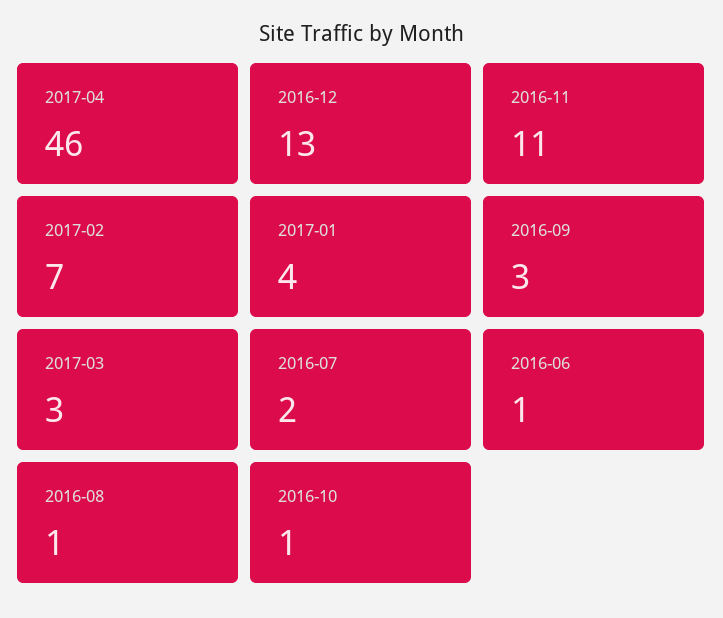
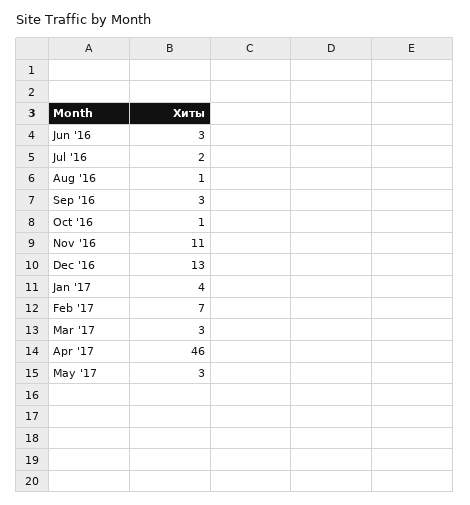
  {
    "2017-04": 46,
    "2016-12": 13,
    "2016-11": 11,
    "2017-02": 7,
    "2017-01": 4,
    "2016-09": 3,
    "2017-03": 3,
    "2016-07": 2,
-   "2016-06": 1,
+   "2016-06": 3,
    "2016-08": 1,
-   "2016-10": 1
+   "2016-10": 1,
+   "May '17": 3
  }

